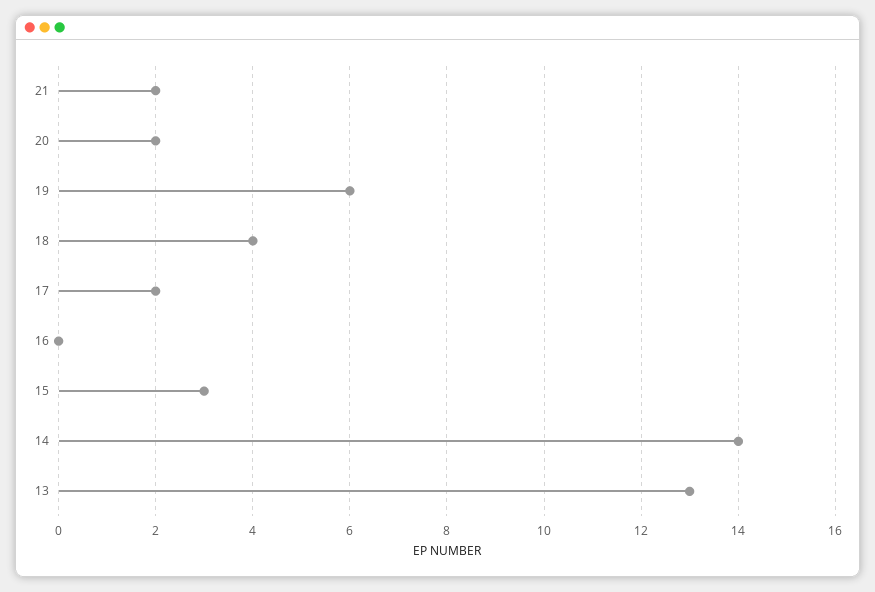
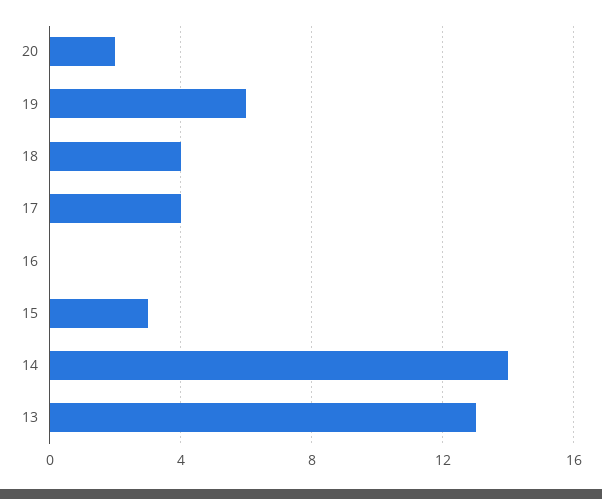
  {
-   "21": 2,
    "20": 2,
    "19": 6,
    "18": 4,
-   "17": 2,
+   "17": 4,
    "16": 0,
    "15": 3,
    "14": 14,
    "13": 13
  }

